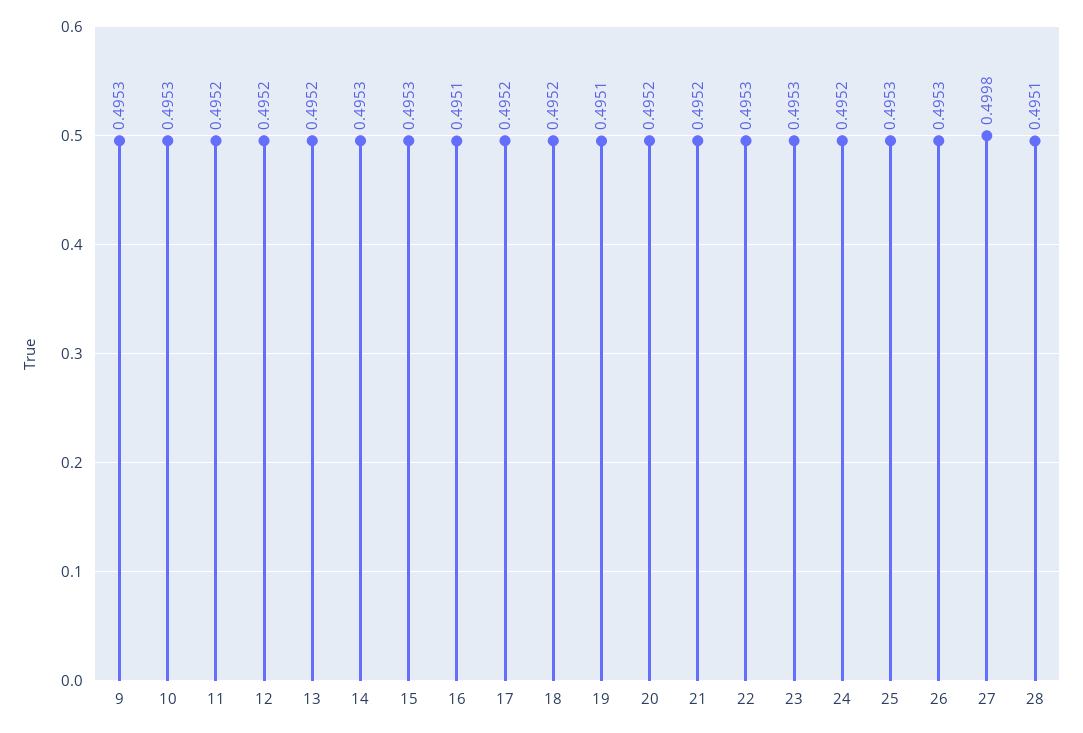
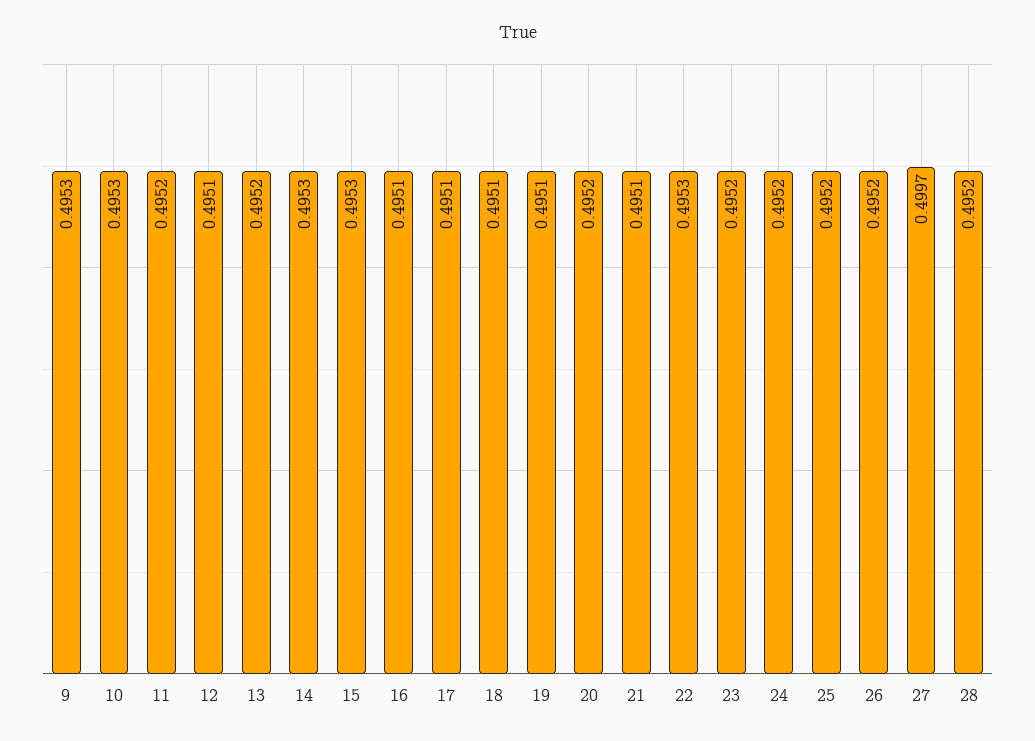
  {
    "9": 0.4953,
    "10": 0.4953,
    "11": 0.4952,
-   "12": 0.4952,
+   "12": 0.4951,
    "13": 0.4952,
    "14": 0.4953,
    "15": 0.4953,
    "16": 0.4951,
-   "17": 0.4952,
+   "17": 0.4951,
-   "18": 0.4952,
+   "18": 0.4951,
    "19": 0.4951,
    "20": 0.4952,
-   "21": 0.4952,
+   "21": 0.4951,
    "22": 0.4953,
-   "23": 0.4953,
+   "23": 0.4952,
    "24": 0.4952,
-   "25": 0.4953,
+   "25": 0.4952,
-   "26": 0.4953,
+   "26": 0.4952,
-   "27": 0.4998,
+   "27": 0.4997,
-   "28": 0.4951
+   "28": 0.4952
  }

